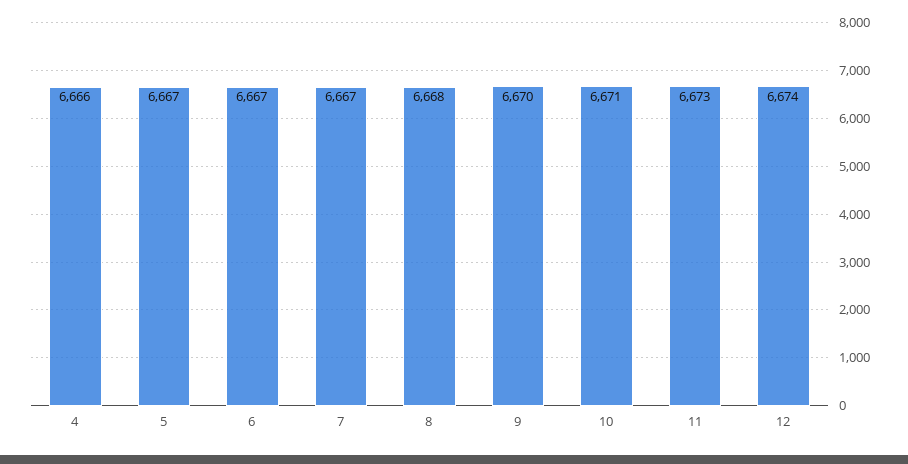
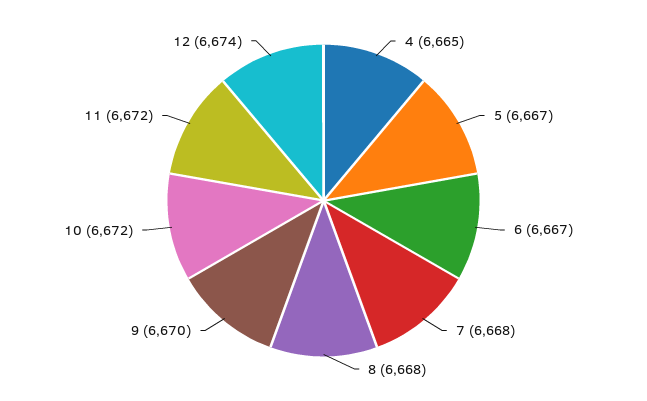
  {
-   "4": 6666,
+   "4": 6665,
    "5": 6667,
    "6": 6667,
-   "7": 6667,
+   "7": 6668,
    "8": 6668,
    "9": 6670,
-   "10": 6671,
+   "10": 6672,
-   "11": 6673,
+   "11": 6672,
    "12": 6674
  }

